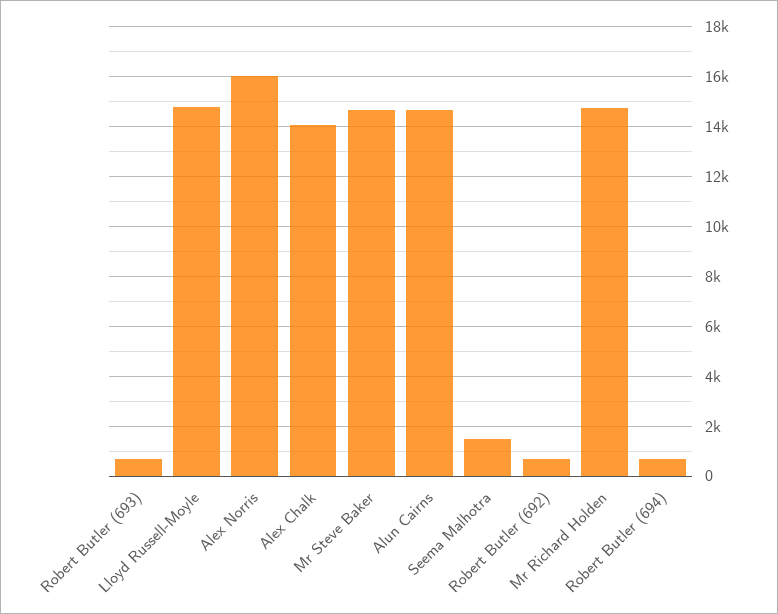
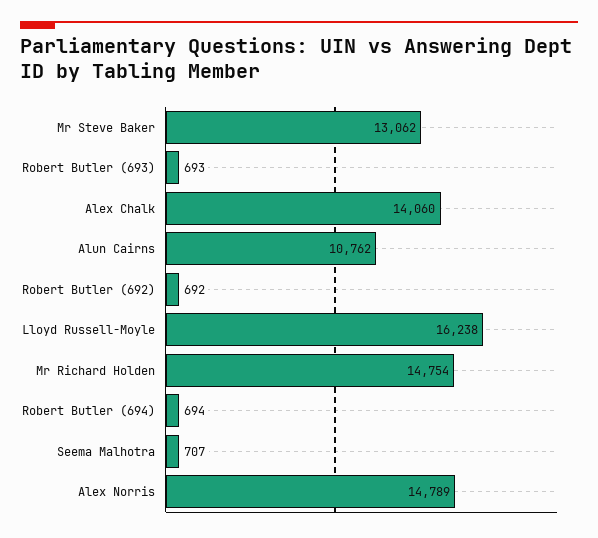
  {
    "Robert Butler (693)": 693,
-   "Lloyd Russell-Moyle": 14750,
+   "Lloyd Russell-Moyle": 16238,
-   "Alex Norris": 16000,
+   "Alex Norris": 14789,
    "Alex Chalk": 14060,
-   "Mr Steve Baker": 14750,
+   "Mr Steve Baker": 13062,
-   "Alun Cairns": 14750,
+   "Alun Cairns": 10762,
-   "Seema Malhotra": 1500,
+   "Seema Malhotra": 707,
    "Robert Butler (692)": 692,
    "Mr Richard Holden": 14754,
    "Robert Butler (694)": 694
  }

